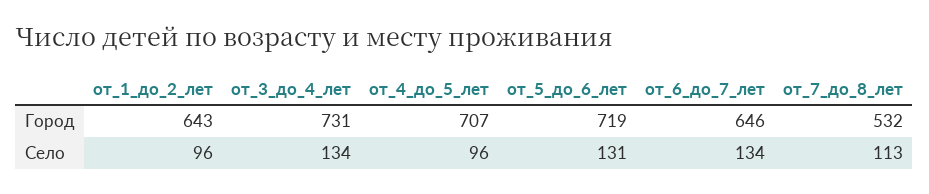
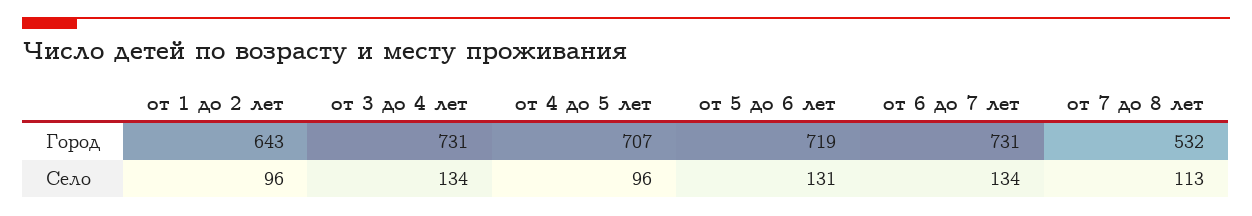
  {
    "от_1_до_2_лет": {
      "Город": 643,
      "Село": 96
    },
    "от_3_до_4_лет": {
      "Город": 731,
      "Село": 134
    },
    "от_4_до_5_лет": {
      "Город": 707,
      "Село": 96
    },
    "от_5_до_6_лет": {
      "Город": 719,
      "Село": 131
    },
    "от_6_до_7_лет": {
-     "Город": 646,
+     "Город": 731,
      "Село": 134
    },
    "от_7_до_8_лет": {
      "Город": 532,
      "Село": 113
    }
  }

